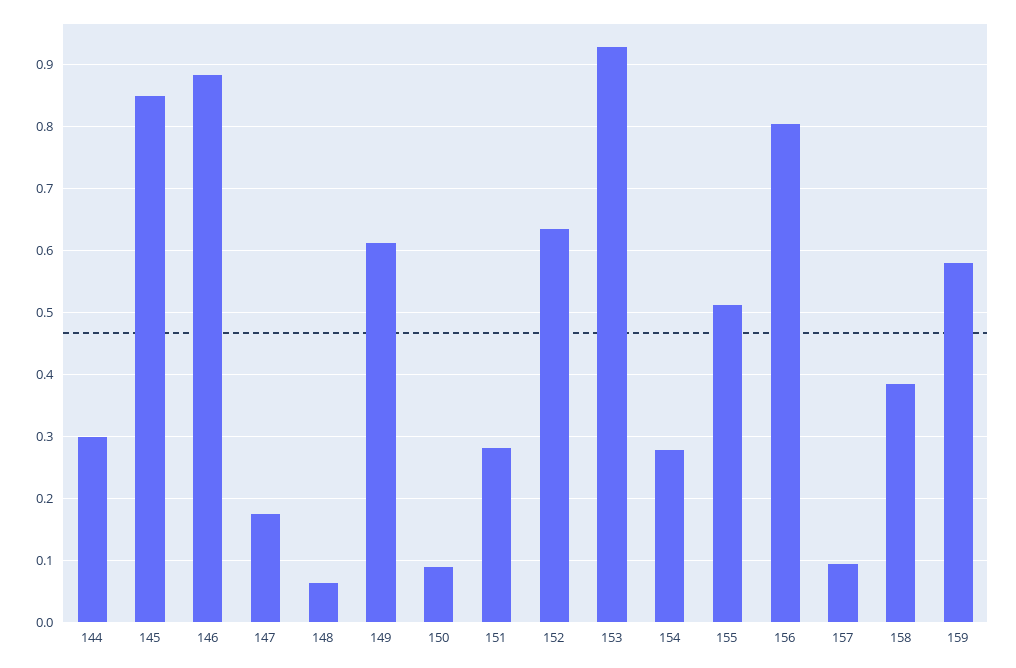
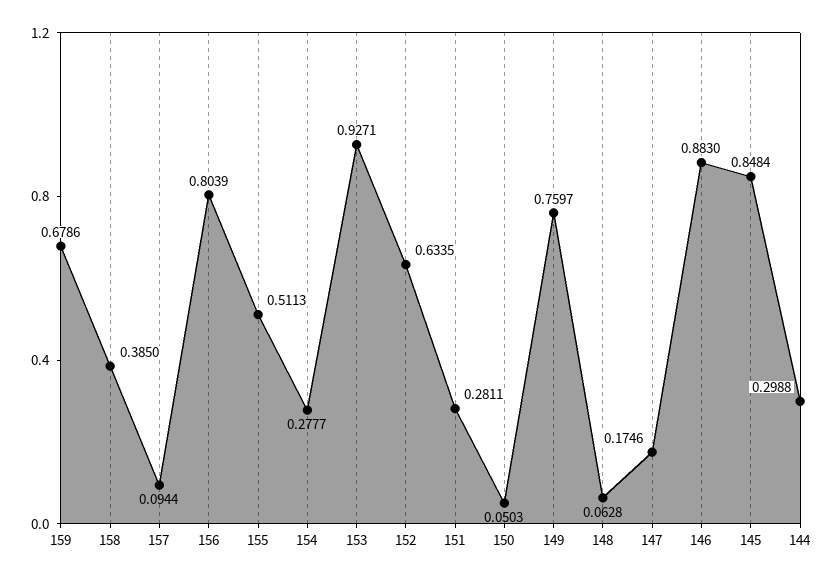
  {
    "144": 0.2988,
    "145": 0.8484,
    "146": 0.883,
    "147": 0.1746,
    "148": 0.0628,
-   "149": 0.61,
+   "149": 0.7597,
-   "150": 0.09,
+   "150": 0.0503,
    "151": 0.2811,
    "152": 0.6335,
    "153": 0.9271,
    "154": 0.2777,
    "155": 0.5113,
    "156": 0.8039,
    "157": 0.0944,
    "158": 0.385,
-   "159": 0.58
+   "159": 0.6786
  }

